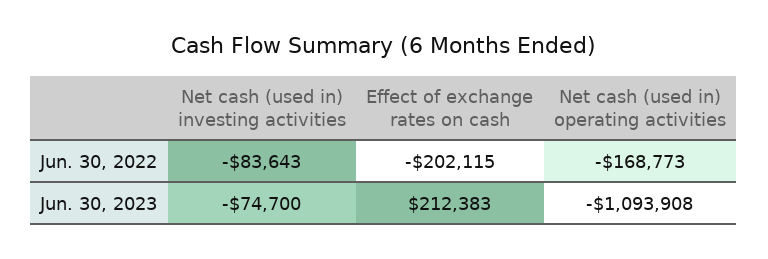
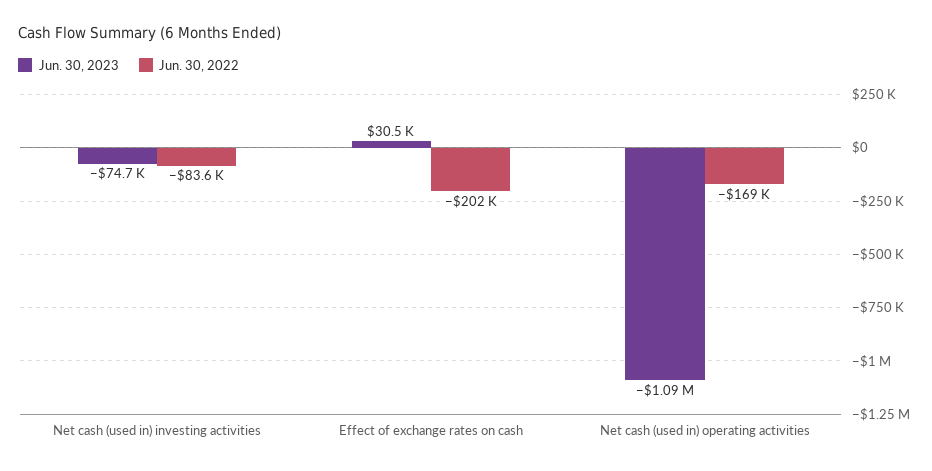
  {
    "Jun. 30, 2022": {
      "Net cash (used in) investing activities": -83643,
      "Effect of exchange rates on cash": -202115,
      "Net cash (used in) operating activities": -168773
    },
    "Jun. 30, 2023": {
      "Net cash (used in) investing activities": -74700,
-     "Effect of exchange rates on cash": 212383,
+     "Effect of exchange rates on cash": 30500,
      "Net cash (used in) operating activities": -1093908
    }
  }

